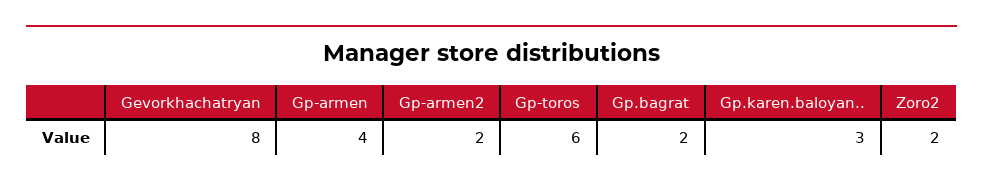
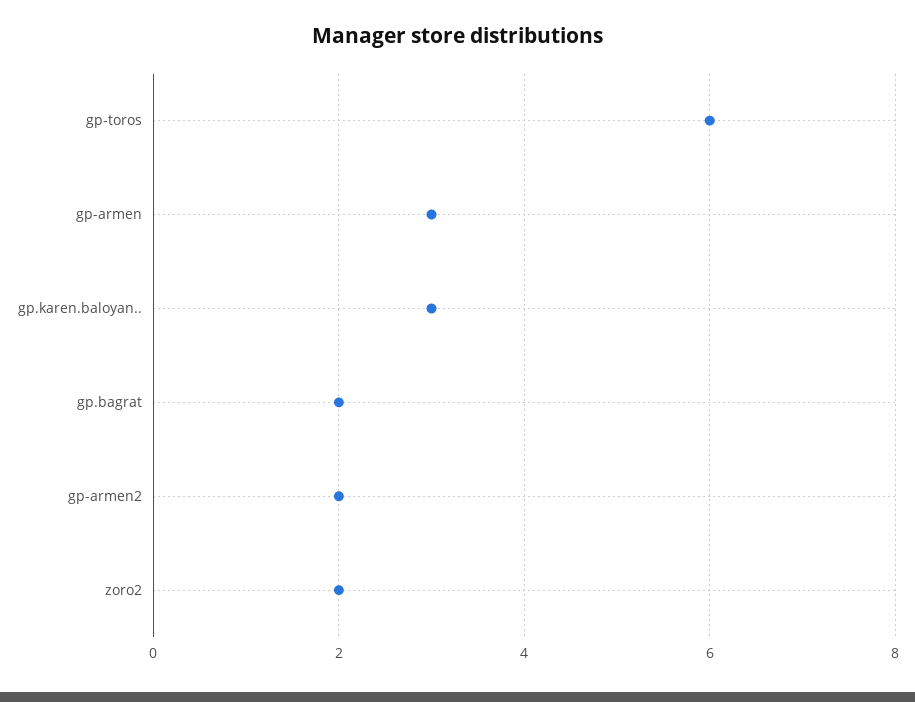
  {
-   "Gevorkhachatryan": 8,
-   "Gp-armen": 4,
+   "Gp-armen": 3,
    "Gp-armen2": 2,
    "Gp-toros": 6,
    "Gp.bagrat": 2,
    "Gp.karen.baloyan..": 3,
    "Zoro2": 2
  }

